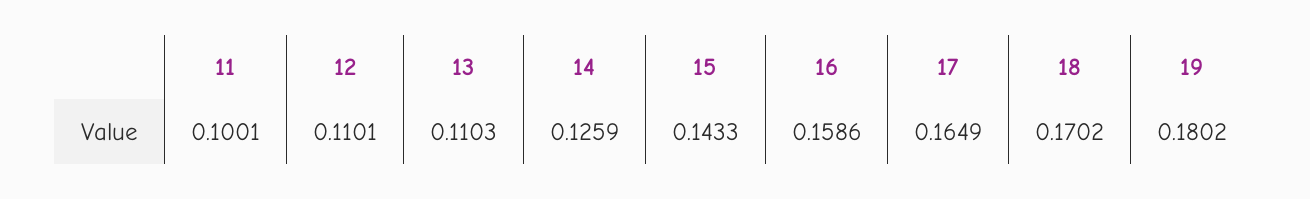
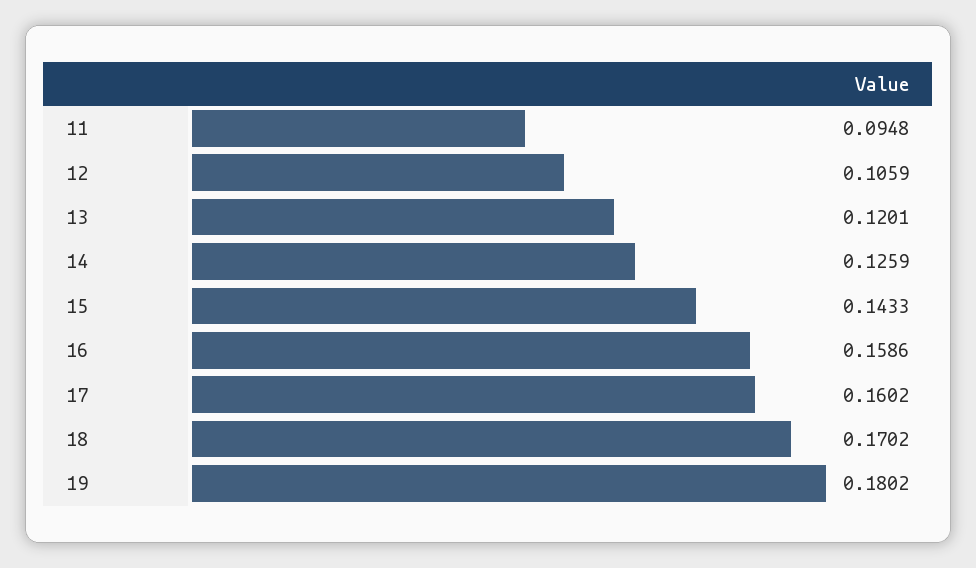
  {
-   "11": 0.1001,
+   "11": 0.0948,
-   "12": 0.1101,
+   "12": 0.1059,
-   "13": 0.1103,
+   "13": 0.1201,
    "14": 0.1259,
    "15": 0.1433,
    "16": 0.1586,
-   "17": 0.1649,
+   "17": 0.1602,
    "18": 0.1702,
    "19": 0.1802
  }

